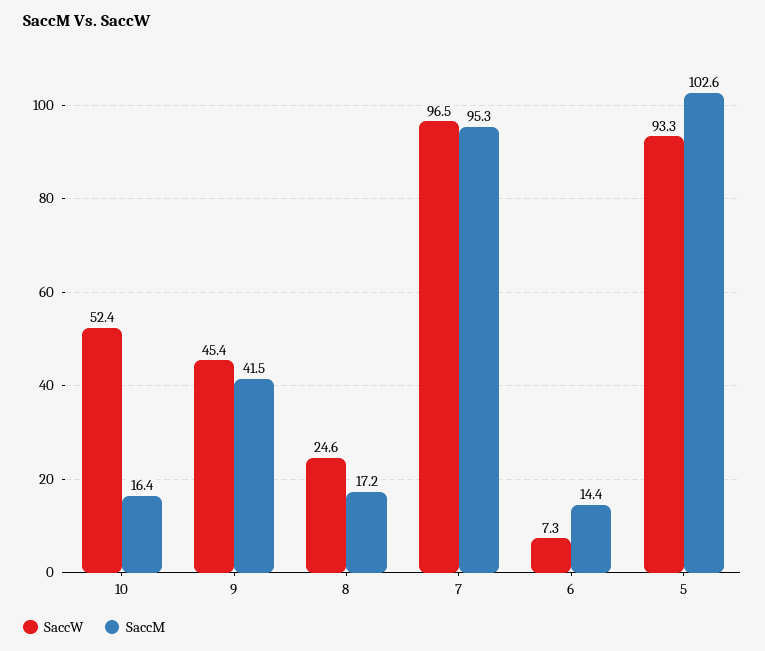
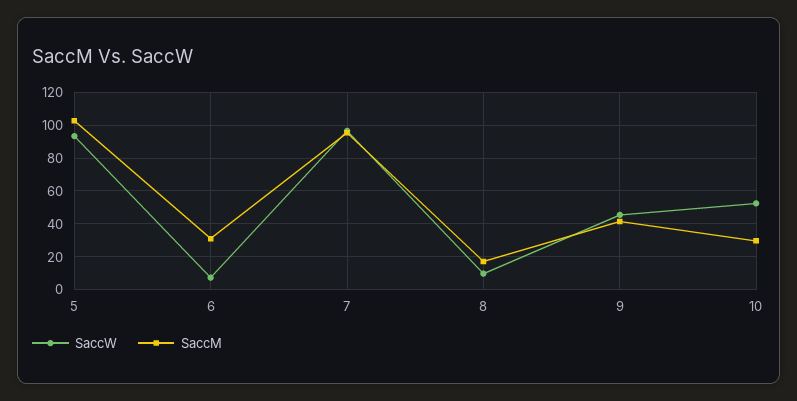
  {
    "SaccW": {
      "10": 52.4,
      "9": 45.4,
-     "8": 24.6,
+     "8": 10,
      "7": 96.5,
      "6": 7.3,
      "5": 93.3
    },
    "SaccM": {
-     "10": 16.4,
+     "10": 30,
      "9": 41.5,
      "8": 17.2,
      "7": 95.3,
-     "6": 14.4,
+     "6": 30,
      "5": 102.6
    }
  }

